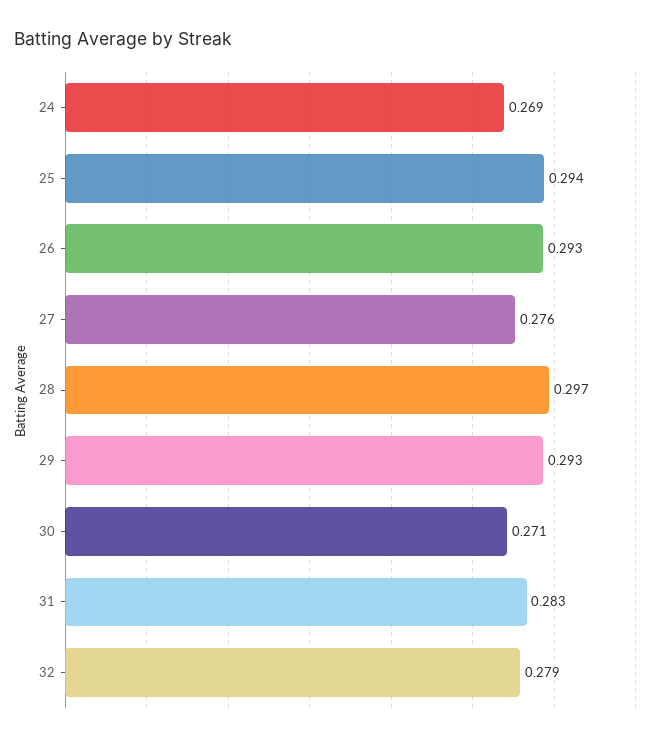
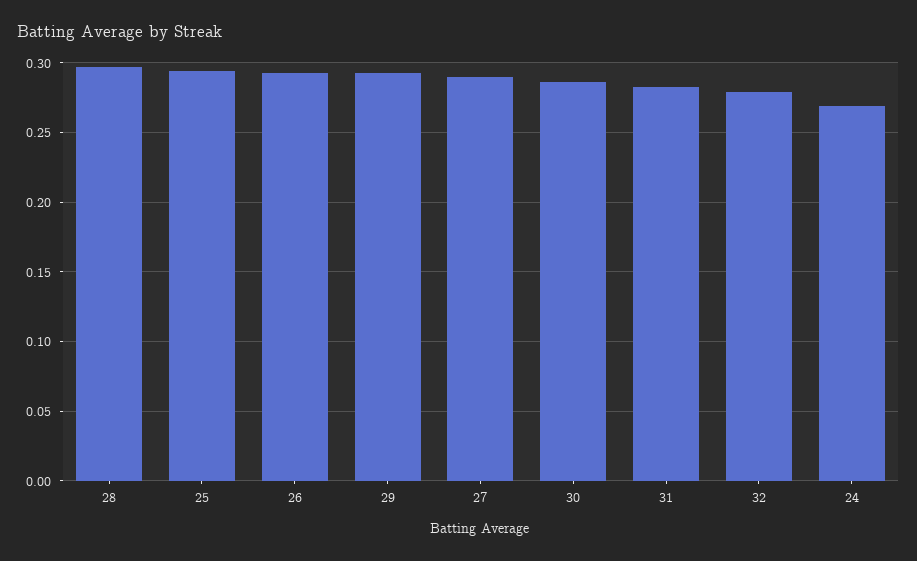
  {
    "24": 0.269,
    "25": 0.294,
    "26": 0.293,
-   "27": 0.276,
+   "27": 0.29,
    "28": 0.297,
    "29": 0.293,
-   "30": 0.271,
+   "30": 0.285,
    "31": 0.283,
    "32": 0.279
  }

